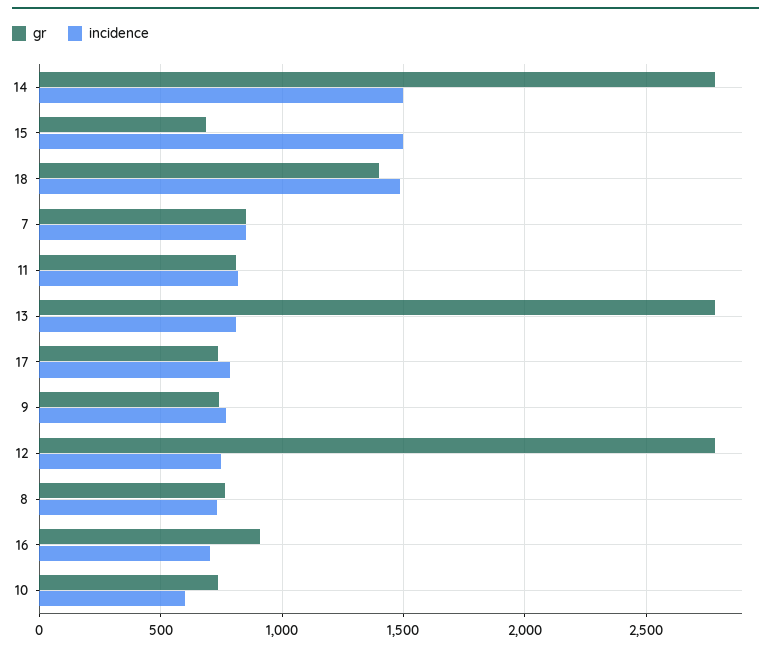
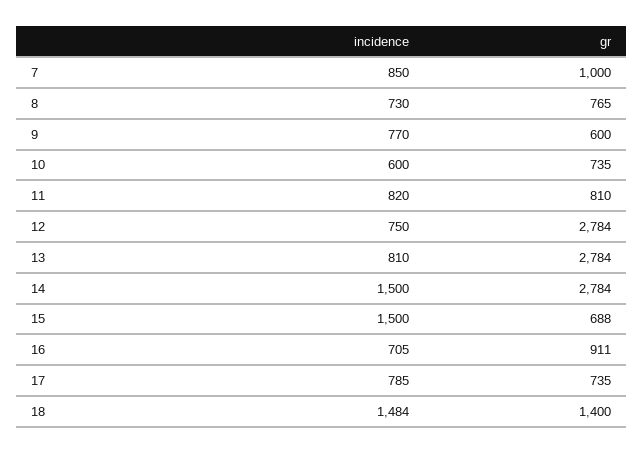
  {
    "gr": {
      "14": 2784,
      "15": 688,
      "18": 1400,
-     "7": 850,
+     "7": 1000,
      "11": 810,
      "13": 2784,
      "17": 735,
-     "9": 750,
+     "9": 600,
      "12": 2784,
      "8": 765,
      "16": 911,
      "10": 735
    },
    "incidence": {
      "14": 1500,
      "15": 1500,
      "18": 1484,
      "7": 850,
      "11": 820,
      "13": 810,
      "17": 785,
      "9": 770,
      "12": 750,
      "8": 730,
      "16": 705,
      "10": 600
    }
  }

